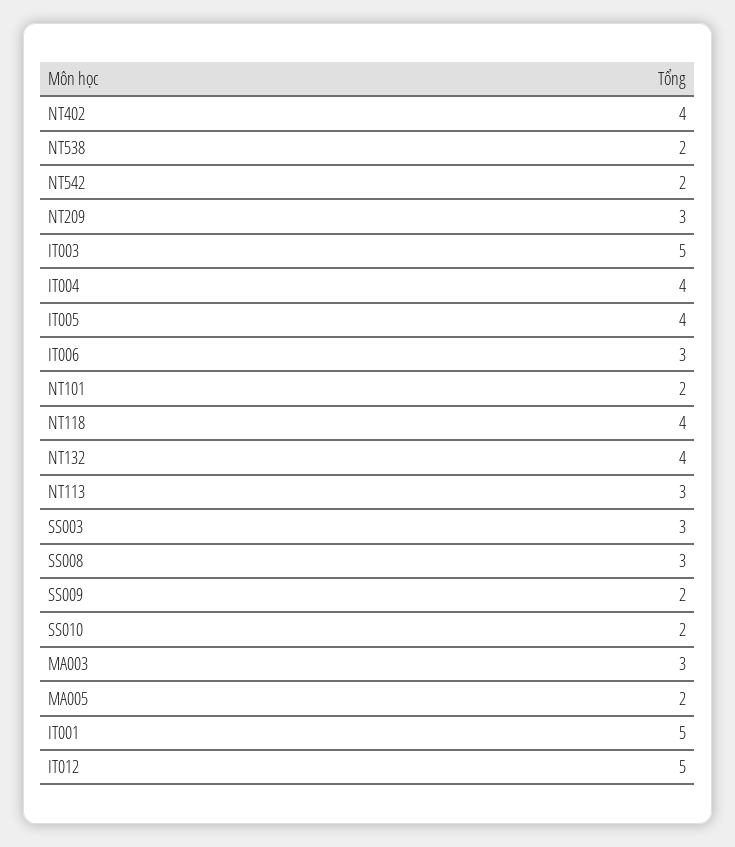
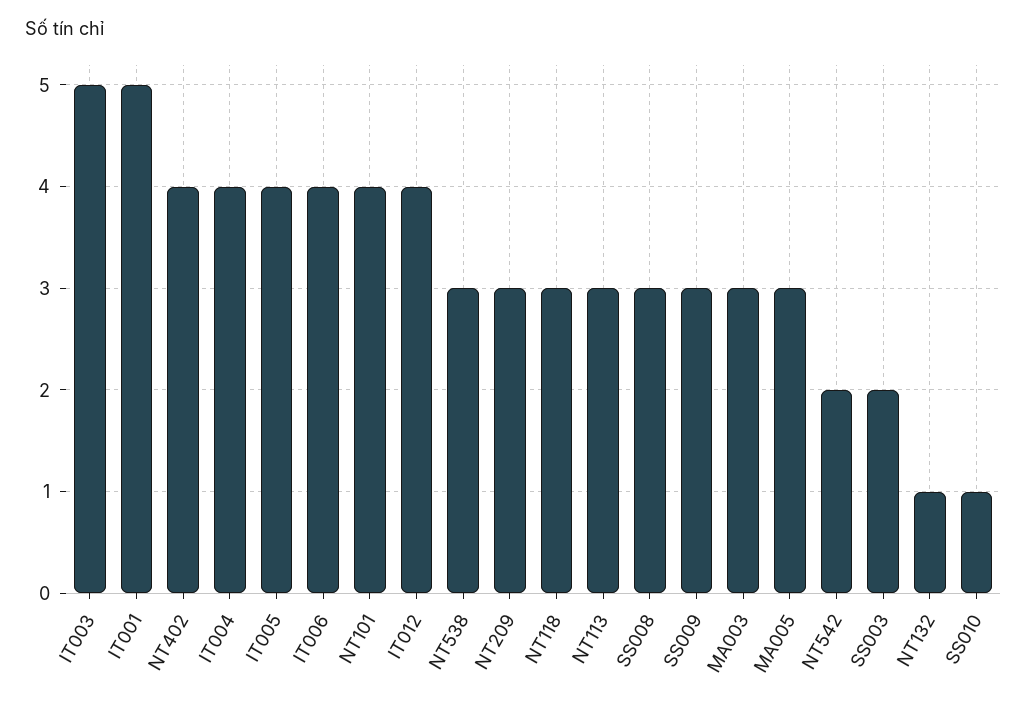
  {
    "NT402": 4,
-   "NT538": 2,
+   "NT538": 3,
    "NT542": 2,
    "NT209": 3,
    "IT003": 5,
    "IT004": 4,
    "IT005": 4,
-   "IT006": 3,
+   "IT006": 4,
-   "NT101": 2,
+   "NT101": 4,
-   "NT118": 4,
+   "NT118": 3,
-   "NT132": 4,
+   "NT132": 1,
    "NT113": 3,
-   "SS003": 3,
+   "SS003": 2,
    "SS008": 3,
-   "SS009": 2,
+   "SS009": 3,
-   "SS010": 2,
+   "SS010": 1,
    "MA003": 3,
-   "MA005": 2,
+   "MA005": 3,
    "IT001": 5,
-   "IT012": 5
+   "IT012": 4
  }

